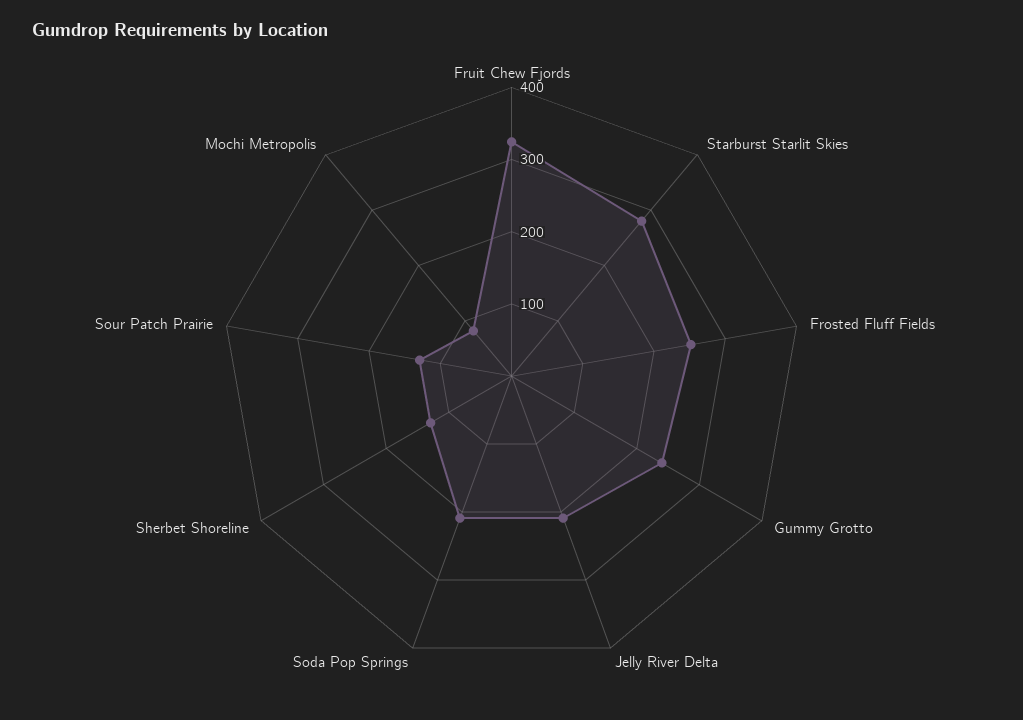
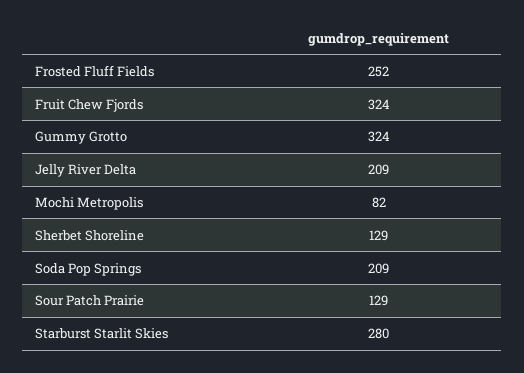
  {
    "Fruit Chew Fjords": 324,
    "Starburst Starlit Skies": 280,
    "Frosted Fluff Fields": 252,
-   "Gummy Grotto": 240,
+   "Gummy Grotto": 324,
    "Jelly River Delta": 209,
    "Soda Pop Springs": 209,
    "Sherbet Shoreline": 129,
    "Sour Patch Prairie": 129,
    "Mochi Metropolis": 82
  }

